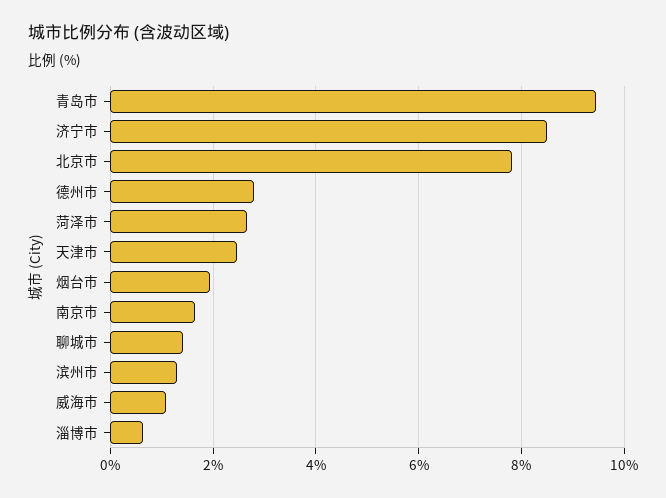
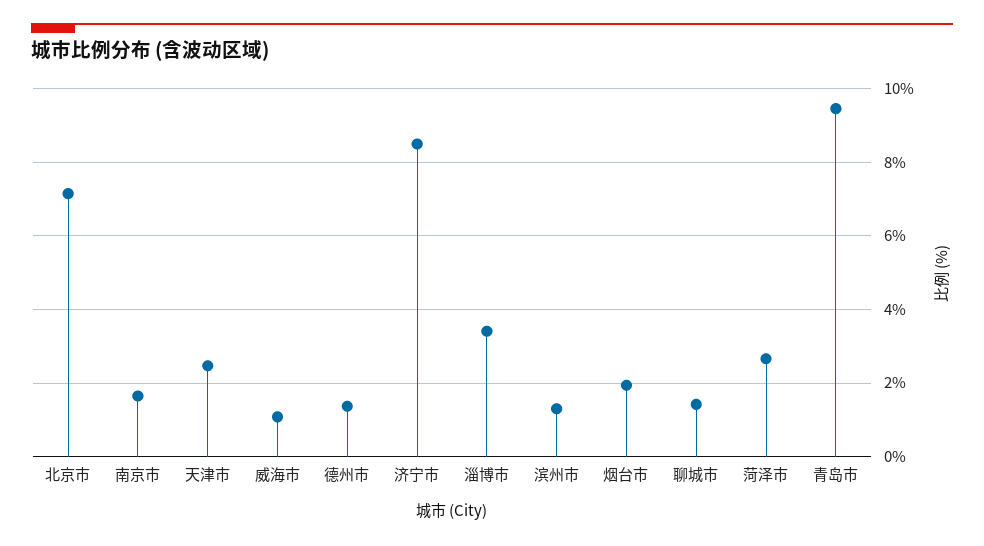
  {
    "青岛市": 9.4,
    "济宁市": 8.6,
-   "北京市": 7.8,
+   "北京市": 7.2,
-   "德州市": 2.8,
+   "德州市": 1.4,
    "菏泽市": 2.6,
    "天津市": 2.4,
    "烟台市": 2,
    "南京市": 1.6,
    "聊城市": 1.4,
    "滨州市": 1.4,
    "威海市": 1,
-   "淄博市": 0.6
+   "淄博市": 3.4
  }

